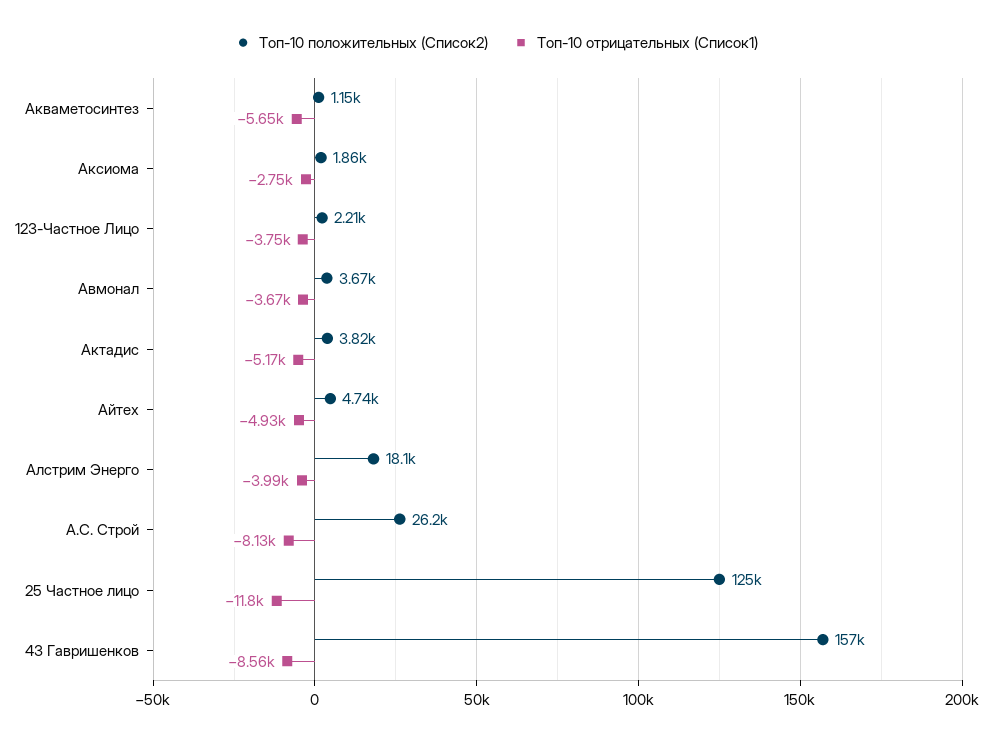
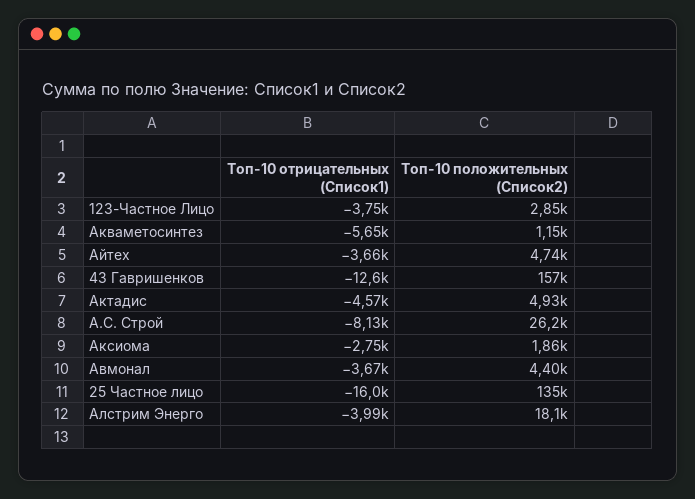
  {
    "Топ-10 положительных (Список2)": {
      "Акваметосинтез": 1150,
      "Аксиома": 1860,
-     "123-Частное Лицо": 2210,
+     "123-Частное Лицо": 2850,
-     "Авмонал": 3670,
+     "Авмонал": 4400,
-     "Актадис": 3820,
+     "Актадис": 4930,
      "Айтех": 4740,
      "Алстрим Энерго": 18100,
      "А.С. Строй": 26200,
-     "25 Частное лицо": 125000,
+     "25 Частное лицо": 135000,
      "43 Гавришенков": 157000
    },
    "Топ-10 отрицательных (Список1)": {
      "Акваметосинтез": -5650,
      "Аксиома": -2750,
      "123-Частное Лицо": -3750,
      "Авмонал": -3670,
-     "Актадис": -5170,
+     "Актадис": -4570,
-     "Айтех": -4930,
+     "Айтех": -3660,
      "Алстрим Энерго": -3990,
      "А.С. Строй": -8130,
-     "25 Частное лицо": -11800,
+     "25 Частное лицо": -16000,
-     "43 Гавришенков": -8560
+     "43 Гавришенков": -12600
    }
  }

